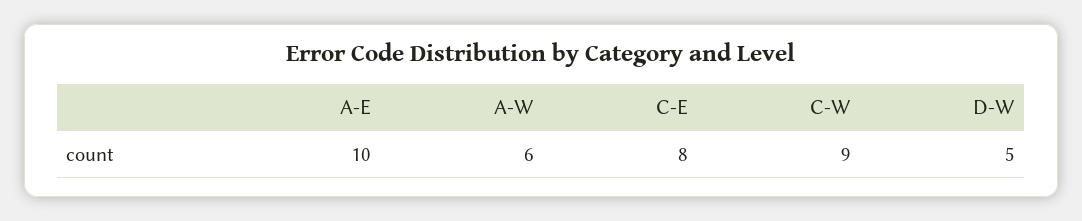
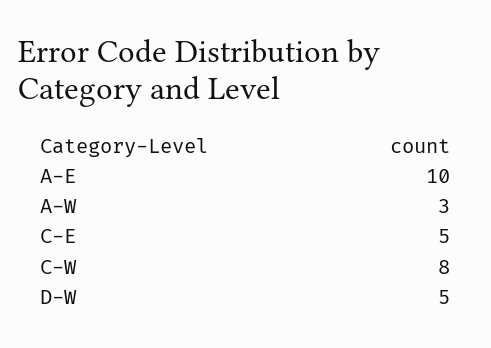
  {
    "A-E": 10,
-   "A-W": 6,
+   "A-W": 3,
-   "C-E": 8,
+   "C-E": 5,
-   "C-W": 9,
+   "C-W": 8,
    "D-W": 5
  }

